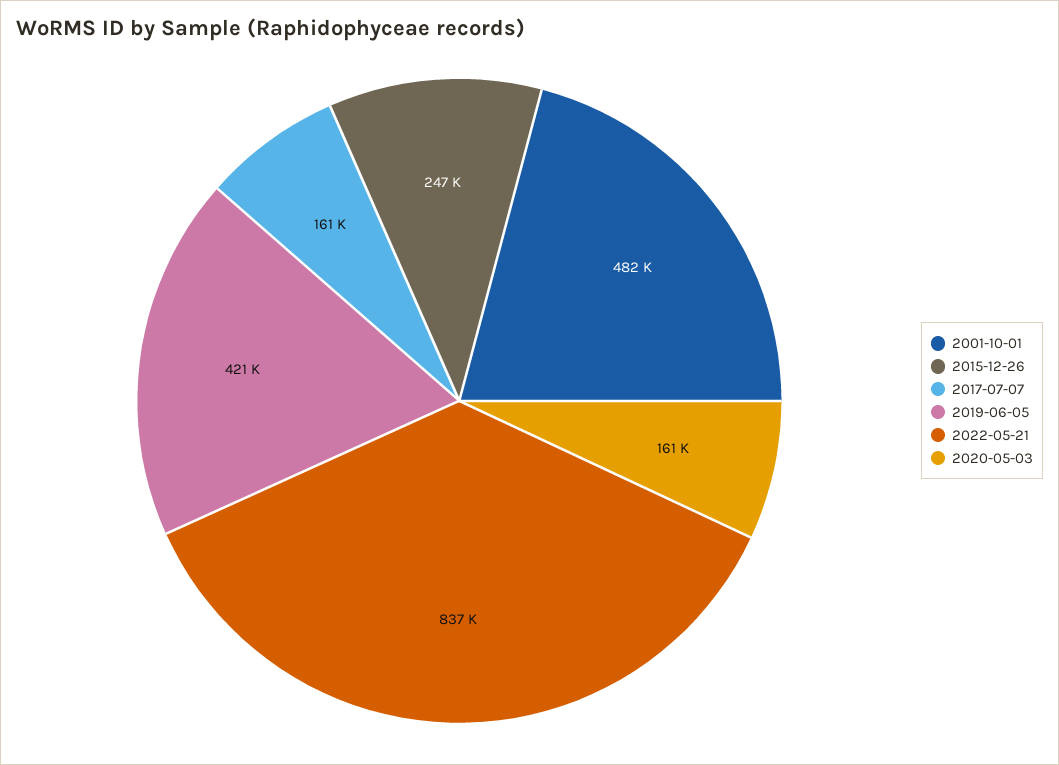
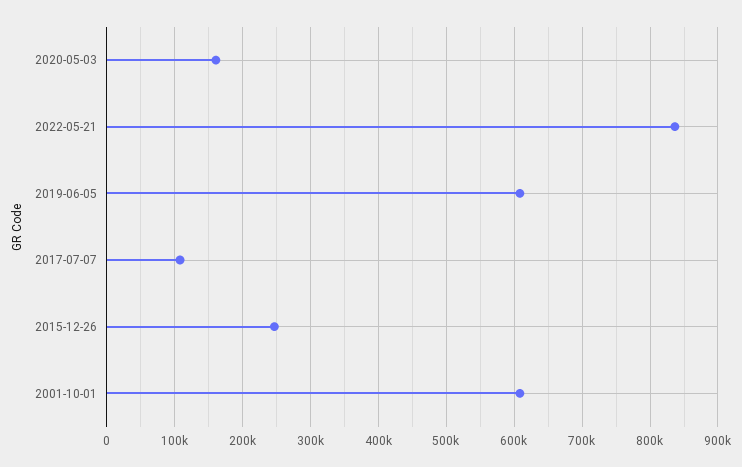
  {
-   "2001-10-01": 482000,
+   "2001-10-01": 610000,
    "2015-12-26": 247000,
-   "2017-07-07": 161000,
+   "2017-07-07": 110000,
-   "2019-06-05": 421000,
+   "2019-06-05": 610000,
    "2022-05-21": 837000,
    "2020-05-03": 161000
  }

